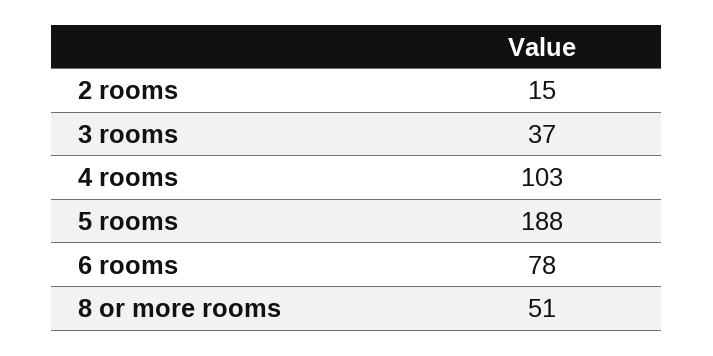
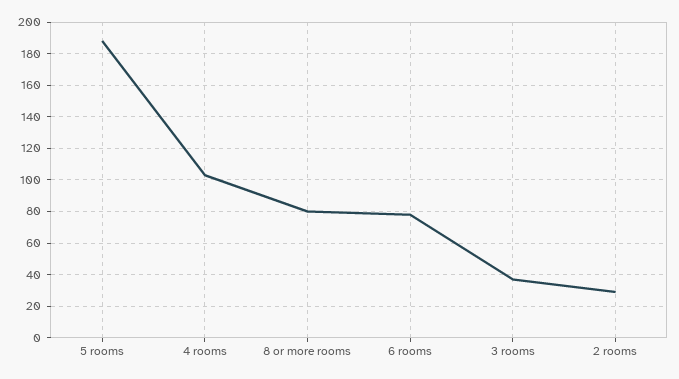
  {
-   "2 rooms": 15,
+   "2 rooms": 30,
    "3 rooms": 37,
    "4 rooms": 103,
    "5 rooms": 188,
    "6 rooms": 78,
-   "8 or more rooms": 51
+   "8 or more rooms": 80
  }

